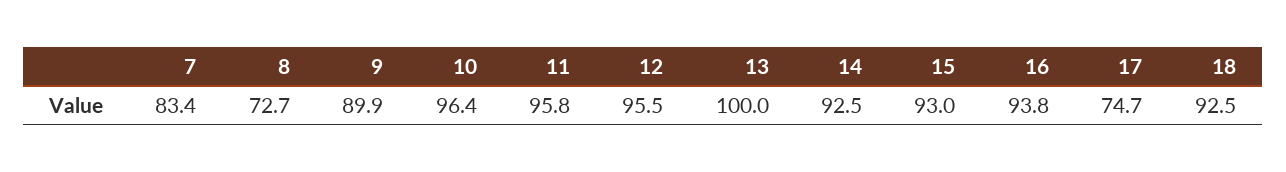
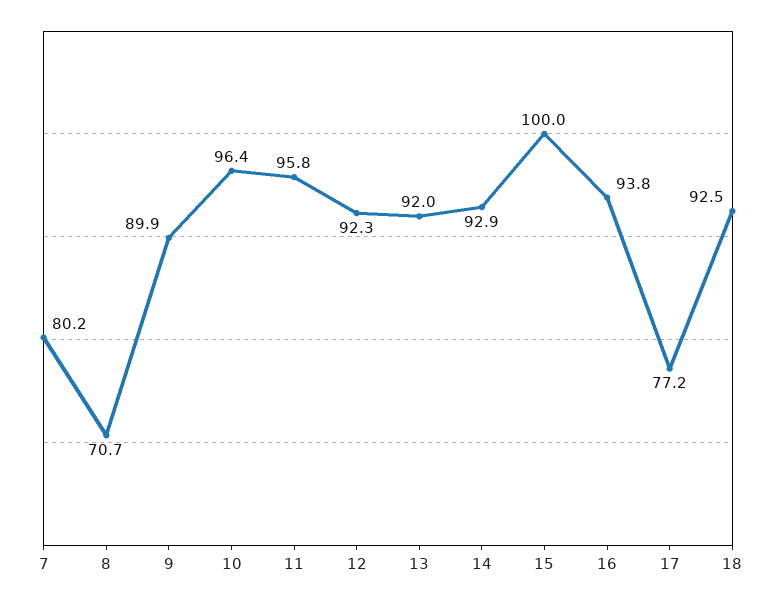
  {
-   "7": 83.4,
+   "7": 80.2,
-   "8": 72.7,
+   "8": 70.7,
    "9": 89.9,
    "10": 96.4,
    "11": 95.8,
-   "12": 95.5,
+   "12": 92.3,
-   "13": 100,
+   "13": 92,
-   "14": 92.5,
+   "14": 92.9,
-   "15": 93,
+   "15": 100,
    "16": 93.8,
-   "17": 74.7,
+   "17": 77.2,
    "18": 92.5
  }

